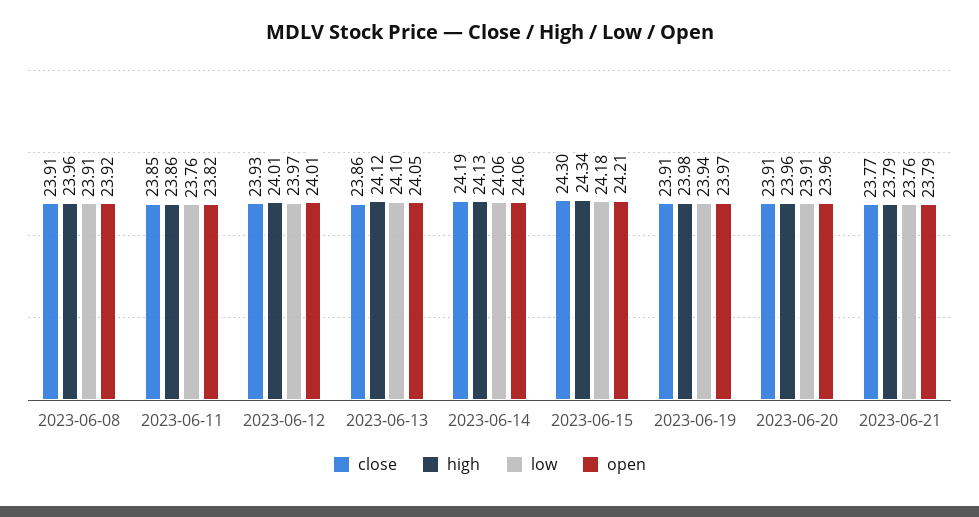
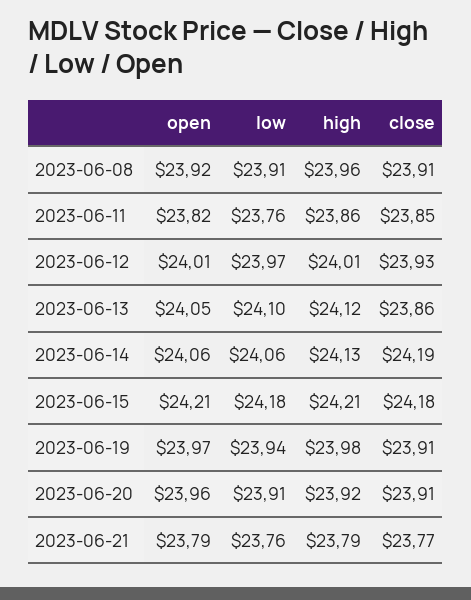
  {
    "close": {
      "2023-06-08": 23.91,
      "2023-06-11": 23.85,
      "2023-06-12": 23.93,
      "2023-06-13": 23.86,
      "2023-06-14": 24.19,
-     "2023-06-15": 24.3,
+     "2023-06-15": 24.18,
      "2023-06-19": 23.91,
      "2023-06-20": 23.91,
      "2023-06-21": 23.77
    },
    "high": {
      "2023-06-08": 23.96,
      "2023-06-11": 23.86,
      "2023-06-12": 24.01,
      "2023-06-13": 24.12,
      "2023-06-14": 24.13,
-     "2023-06-15": 24.34,
+     "2023-06-15": 24.21,
      "2023-06-19": 23.98,
-     "2023-06-20": 23.96,
+     "2023-06-20": 23.92,
      "2023-06-21": 23.79
    },
    "low": {
      "2023-06-08": 23.91,
      "2023-06-11": 23.76,
      "2023-06-12": 23.97,
      "2023-06-13": 24.1,
      "2023-06-14": 24.06,
      "2023-06-15": 24.18,
      "2023-06-19": 23.94,
      "2023-06-20": 23.91,
      "2023-06-21": 23.76
    },
    "open": {
      "2023-06-08": 23.92,
      "2023-06-11": 23.82,
      "2023-06-12": 24.01,
      "2023-06-13": 24.05,
      "2023-06-14": 24.06,
      "2023-06-15": 24.21,
      "2023-06-19": 23.97,
      "2023-06-20": 23.96,
      "2023-06-21": 23.79
    }
  }

